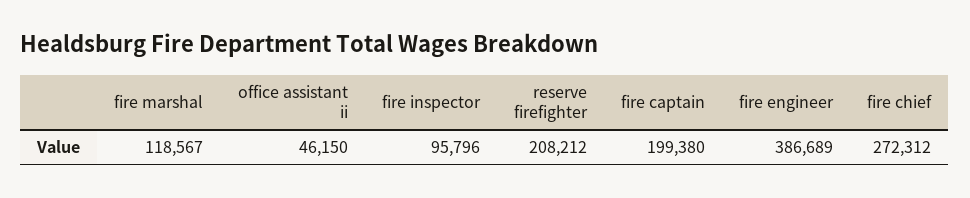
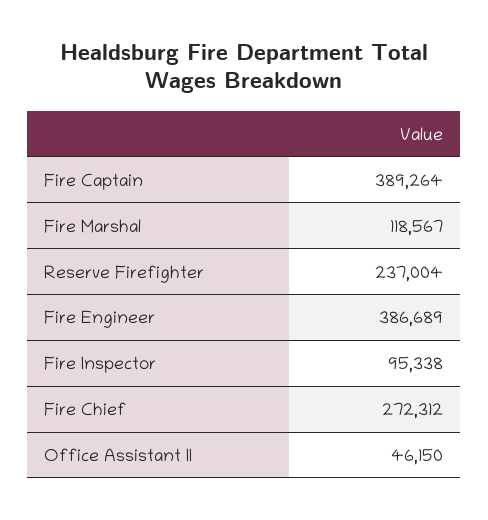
  {
    "fire marshal": 118567,
    "office assistant ii": 46150,
-   "fire inspector": 95796,
+   "fire inspector": 95338,
-   "reserve firefighter": 208212,
+   "reserve firefighter": 237004,
-   "fire captain": 199380,
+   "fire captain": 389264,
    "fire engineer": 386689,
    "fire chief": 272312
  }

